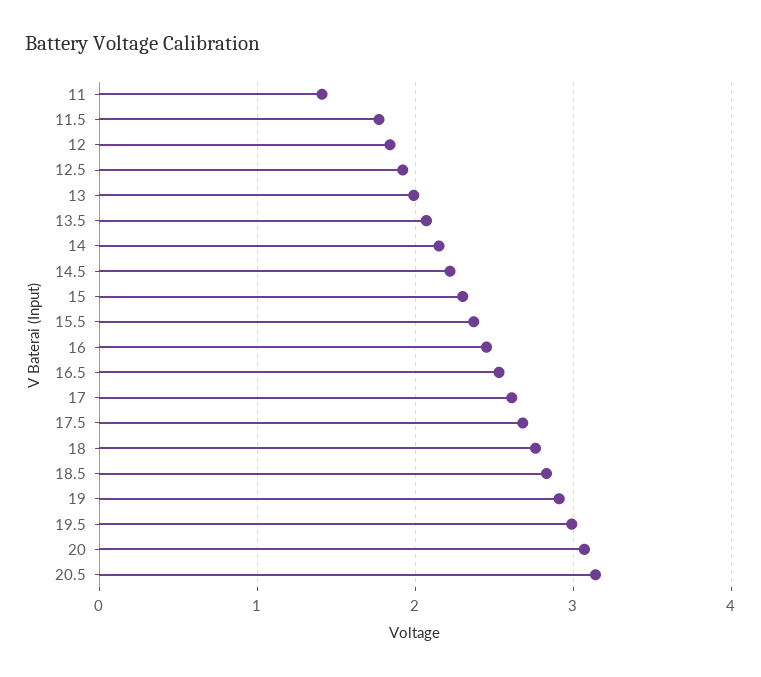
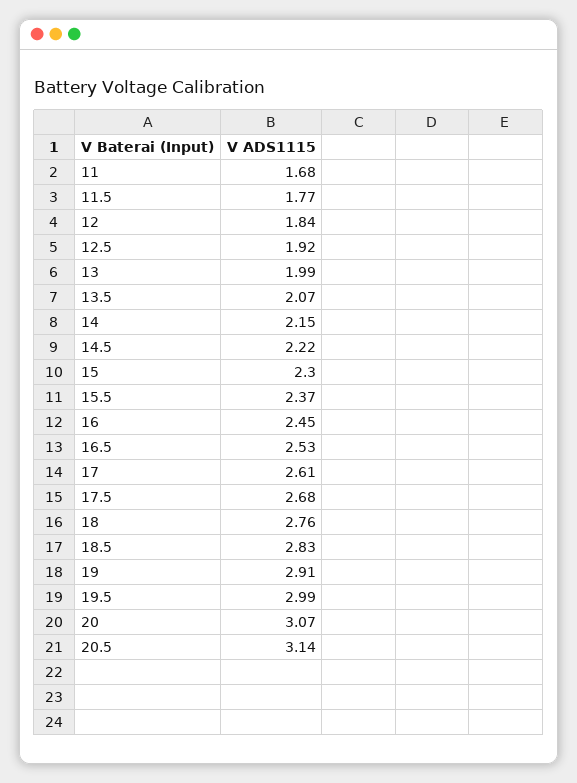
  {
-   "11": 1.4,
+   "11": 1.68,
    "11.5": 1.77,
    "12": 1.84,
    "12.5": 1.92,
    "13": 1.99,
    "13.5": 2.07,
    "14": 2.15,
    "14.5": 2.22,
    "15": 2.3,
    "15.5": 2.37,
    "16": 2.45,
    "16.5": 2.53,
    "17": 2.61,
    "17.5": 2.68,
    "18": 2.76,
    "18.5": 2.83,
    "19": 2.91,
    "19.5": 2.99,
    "20": 3.07,
    "20.5": 3.14
  }

